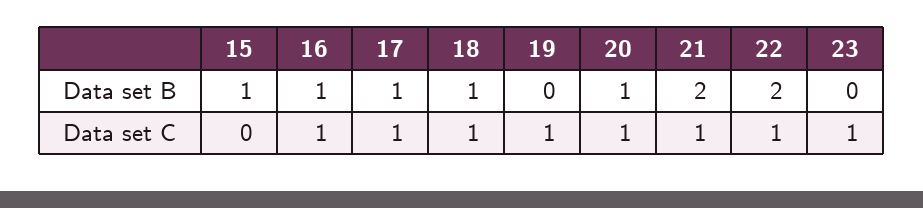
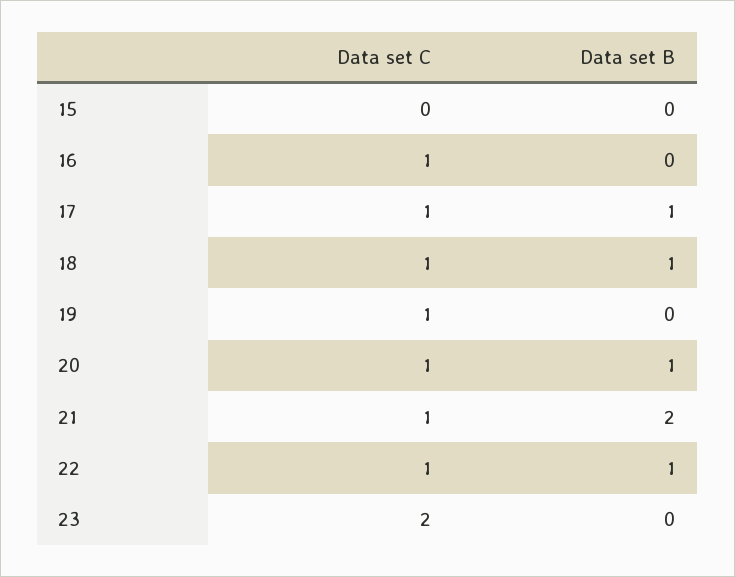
  {
    "15": {
-     "Data set B": 1,
+     "Data set B": 0,
      "Data set C": 0
    },
    "16": {
-     "Data set B": 1,
+     "Data set B": 0,
      "Data set C": 1
    },
    "17": {
      "Data set B": 1,
      "Data set C": 1
    },
    "18": {
      "Data set B": 1,
      "Data set C": 1
    },
    "19": {
      "Data set B": 0,
      "Data set C": 1
    },
    "20": {
      "Data set B": 1,
      "Data set C": 1
    },
    "21": {
      "Data set B": 2,
      "Data set C": 1
    },
    "22": {
-     "Data set B": 2,
+     "Data set B": 1,
      "Data set C": 1
    },
    "23": {
      "Data set B": 0,
-     "Data set C": 1
+     "Data set C": 2
    }
  }

